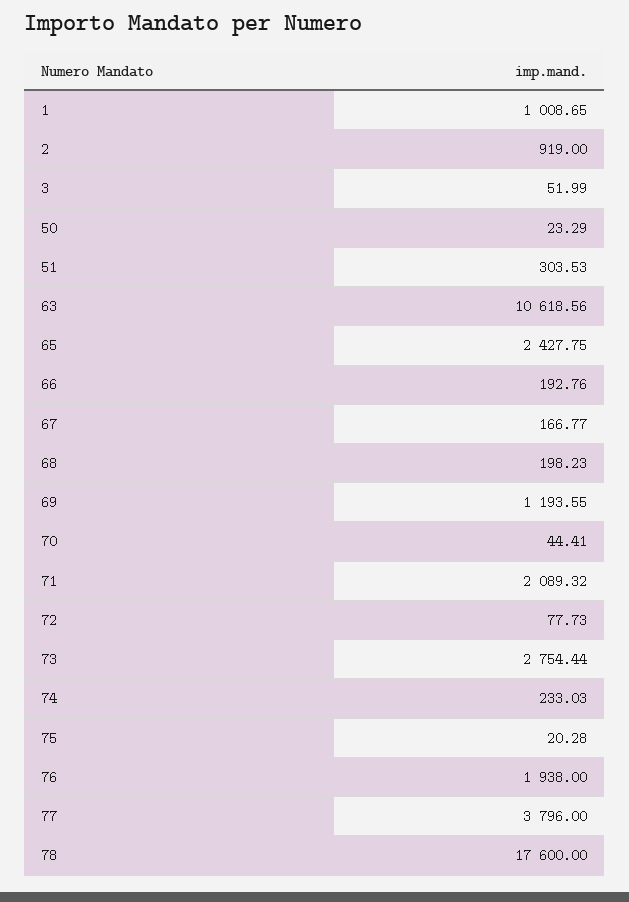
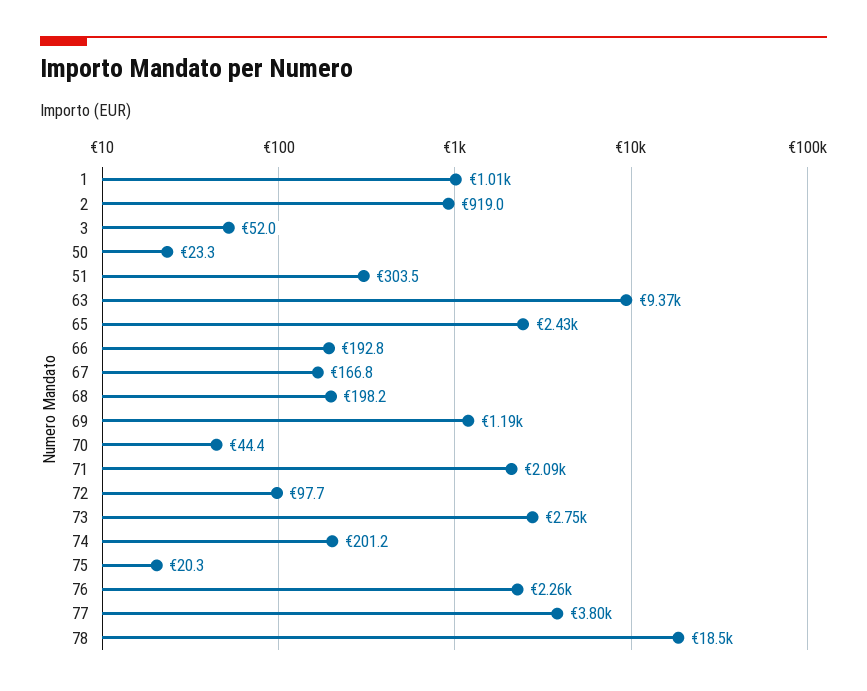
  {
    "1": 1008.65,
    "2": 919,
    "3": 51.99,
    "50": 23.29,
    "51": 303.53,
-   "63": 10618.56,
+   "63": 9370,
    "65": 2427.75,
    "66": 192.76,
    "67": 166.77,
    "68": 198.23,
    "69": 1193.55,
    "70": 44.41,
    "71": 2089.32,
-   "72": 77.73,
+   "72": 97.7,
    "73": 2754.44,
-   "74": 233.03,
+   "74": 201.2,
    "75": 20.28,
-   "76": 1938,
+   "76": 2260,
    "77": 3796,
-   "78": 17600
+   "78": 18500
  }

